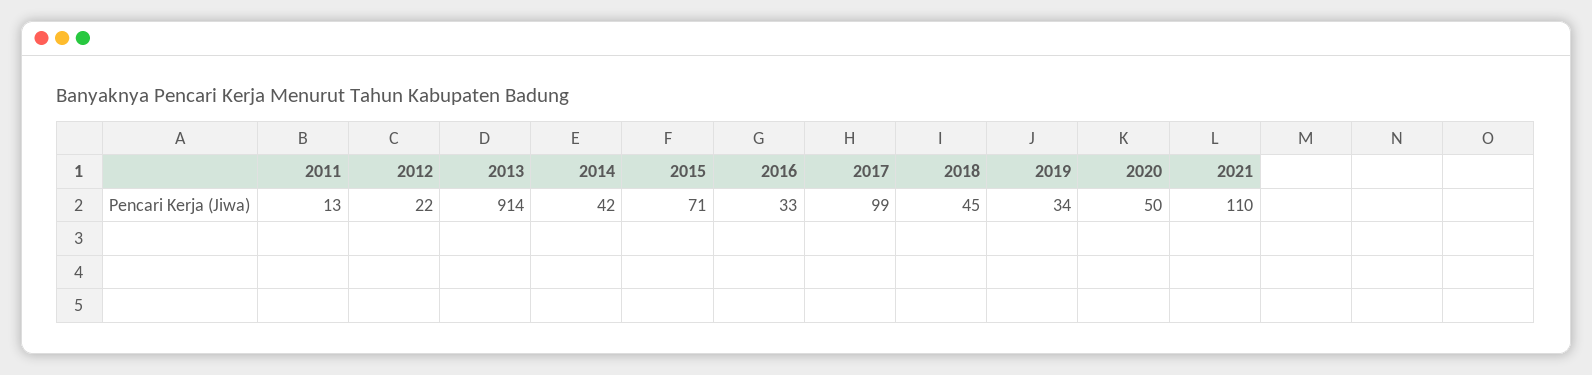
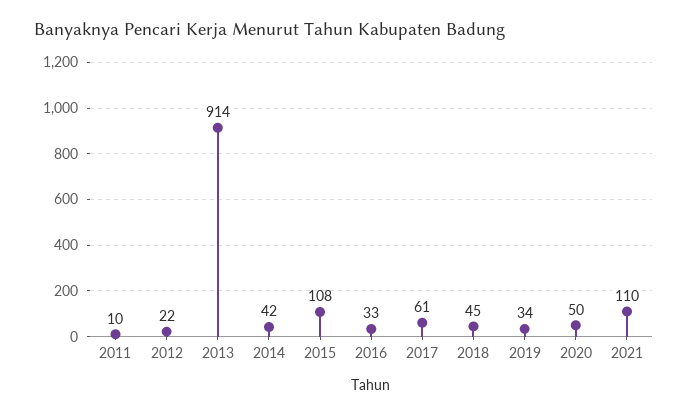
  {
-   "2011": 13,
+   "2011": 10,
    "2012": 22,
    "2013": 914,
    "2014": 42,
-   "2015": 71,
+   "2015": 108,
    "2016": 33,
-   "2017": 99,
+   "2017": 61,
    "2018": 45,
    "2019": 34,
    "2020": 50,
    "2021": 110
  }

